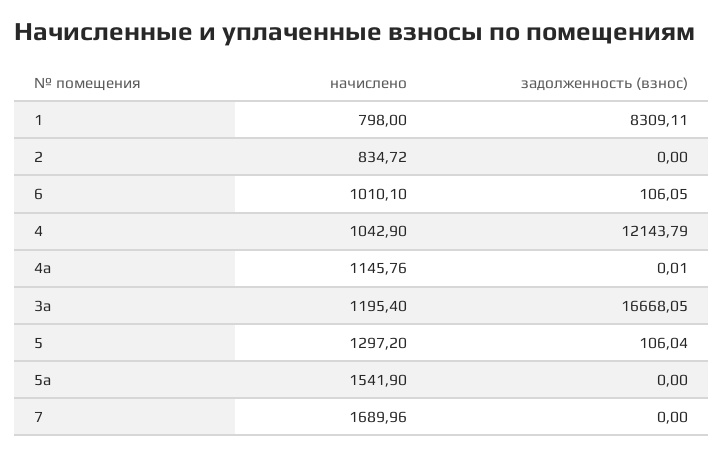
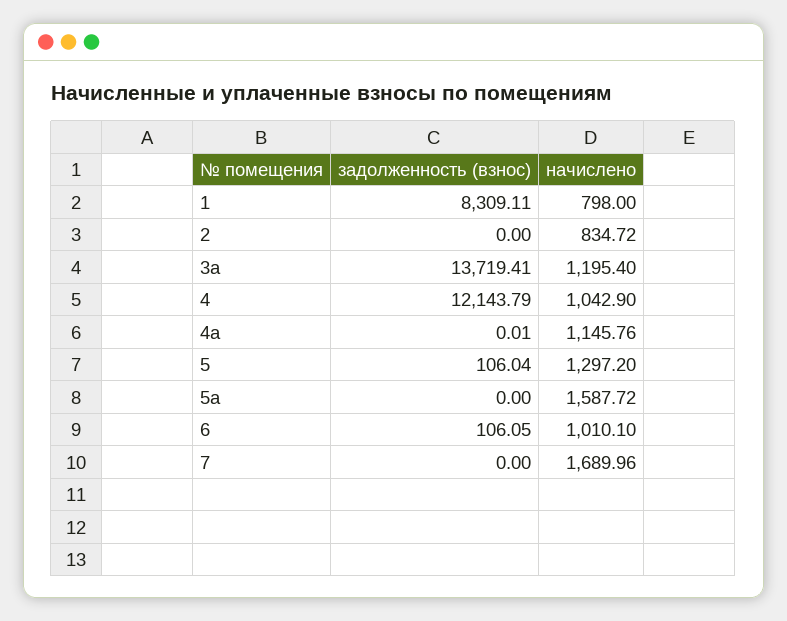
  {
    "начислено": {
      "1": 798,
      "2": 834.72,
      "6": 1010.1,
      "4": 1042.9,
      "4а": 1145.76,
      "3а": 1195.4,
      "5": 1297.2,
-     "5а": 1541.9,
+     "5а": 1587.72,
      "7": 1689.96
    },
    "задолженность (взнос)": {
      "1": 8309.11,
      "2": 0,
      "6": 106.05,
      "4": 12143.79,
      "4а": 0.01,
-     "3а": 16668.05,
+     "3а": 13719.41,
      "5": 106.04,
      "5а": 0,
      "7": 0
    }
  }

